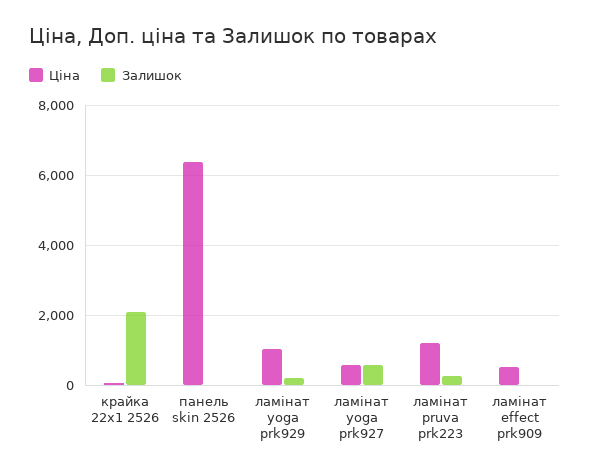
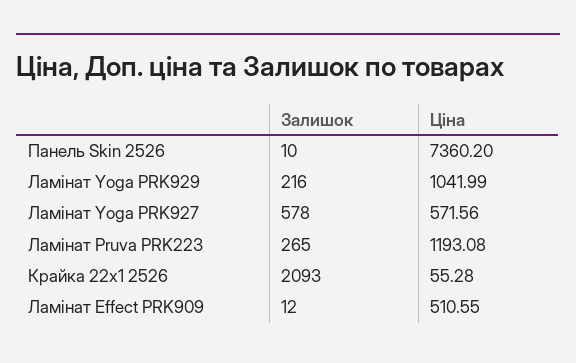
  {
    "Ціна": {
      "крайка 22x1 2526": 55.28,
-     "панель skin 2526": 6400,
+     "панель skin 2526": 7360.2,
      "ламінат yoga prk929": 1041.99,
      "ламінат yoga prk927": 571.56,
      "ламінат pruva prk223": 1193.08,
      "ламінат effect prk909": 510.55
    },
    "Залишок": {
      "крайка 22x1 2526": 2093,
      "панель skin 2526": 10,
      "ламінат yoga prk929": 216,
      "ламінат yoga prk927": 578,
      "ламінат pruva prk223": 265,
      "ламінат effect prk909": 12
    }
  }

